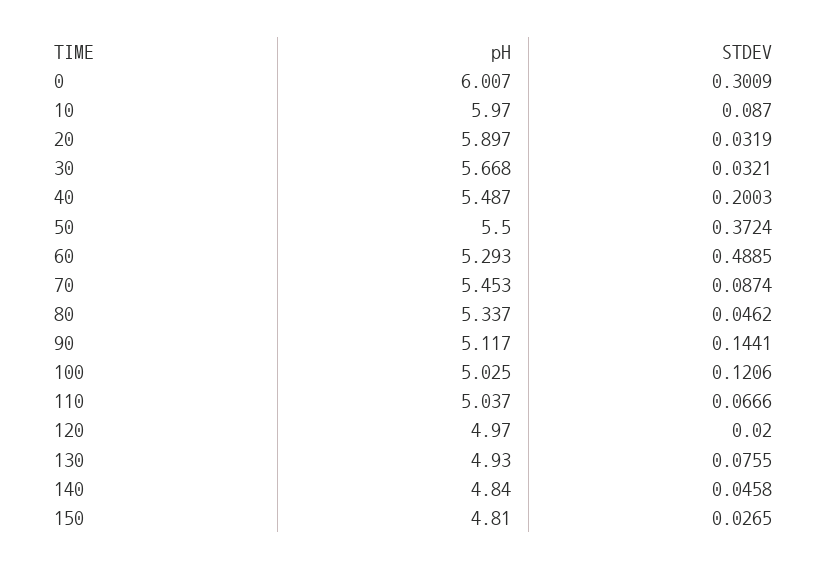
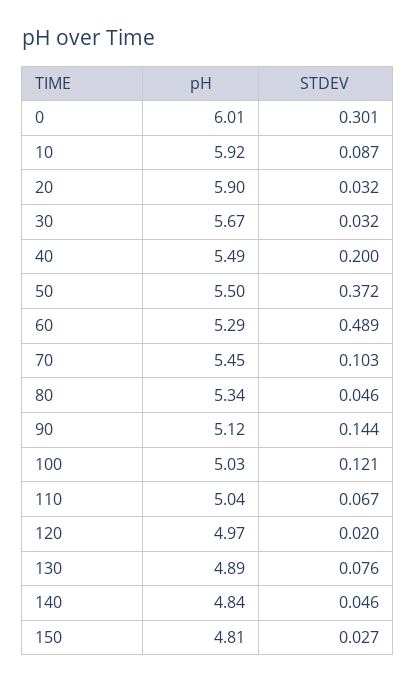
  {
    "pH": {
      "0": 6.007,
-     "10": 5.97,
+     "10": 5.92,
      "20": 5.897,
      "30": 5.668,
      "40": 5.487,
      "50": 5.5,
      "60": 5.293,
      "70": 5.453,
      "80": 5.337,
      "90": 5.117,
      "100": 5.025,
      "110": 5.037,
      "120": 4.97,
-     "130": 4.93,
+     "130": 4.89,
      "140": 4.84,
      "150": 4.81
    },
    "STDEV": {
      "0": 0.3009,
      "10": 0.087,
      "20": 0.0319,
      "30": 0.0321,
      "40": 0.2003,
      "50": 0.3724,
      "60": 0.4885,
-     "70": 0.0874,
+     "70": 0.103,
      "80": 0.0462,
      "90": 0.1441,
      "100": 0.1206,
      "110": 0.0666,
      "120": 0.02,
      "130": 0.0755,
      "140": 0.0458,
      "150": 0.0265
    }
  }

